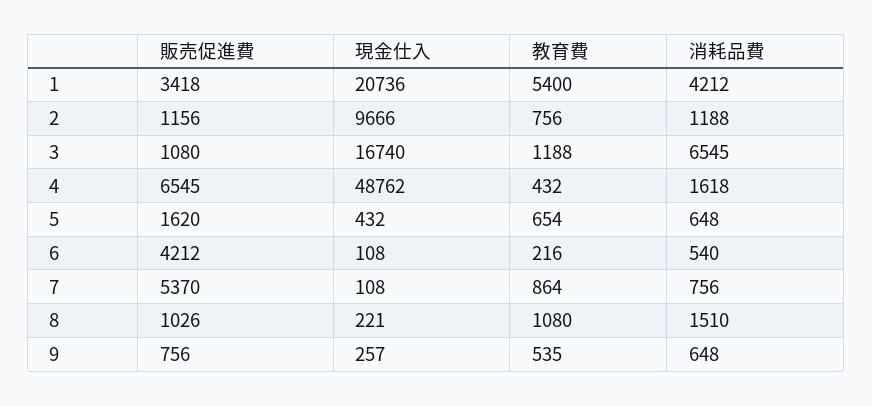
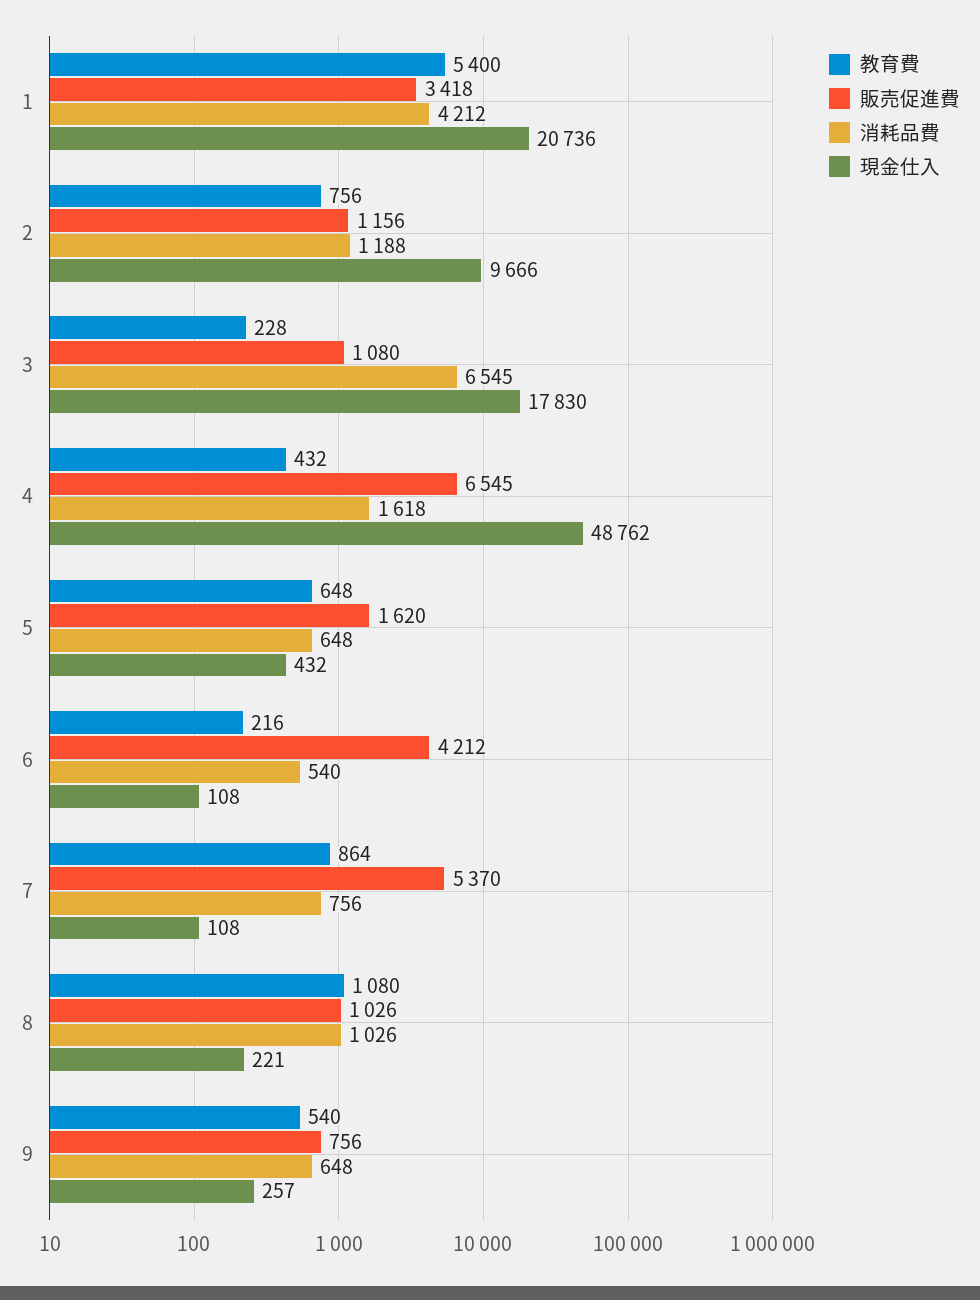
  {
    "販売促進費": {
      "1": 3418,
      "2": 1156,
      "3": 1080,
      "4": 6545,
      "5": 1620,
      "6": 4212,
      "7": 5370,
      "8": 1026,
      "9": 756
    },
    "現金仕入": {
      "1": 20736,
      "2": 9666,
-     "3": 16740,
+     "3": 17830,
      "4": 48762,
      "5": 432,
      "6": 108,
      "7": 108,
      "8": 221,
      "9": 257
    },
    "教育費": {
      "1": 5400,
      "2": 756,
-     "3": 1188,
+     "3": 228,
      "4": 432,
-     "5": 654,
+     "5": 648,
      "6": 216,
      "7": 864,
      "8": 1080,
-     "9": 535
+     "9": 540
    },
    "消耗品費": {
      "1": 4212,
      "2": 1188,
      "3": 6545,
      "4": 1618,
      "5": 648,
      "6": 540,
      "7": 756,
-     "8": 1510,
+     "8": 1026,
      "9": 648
    }
  }

